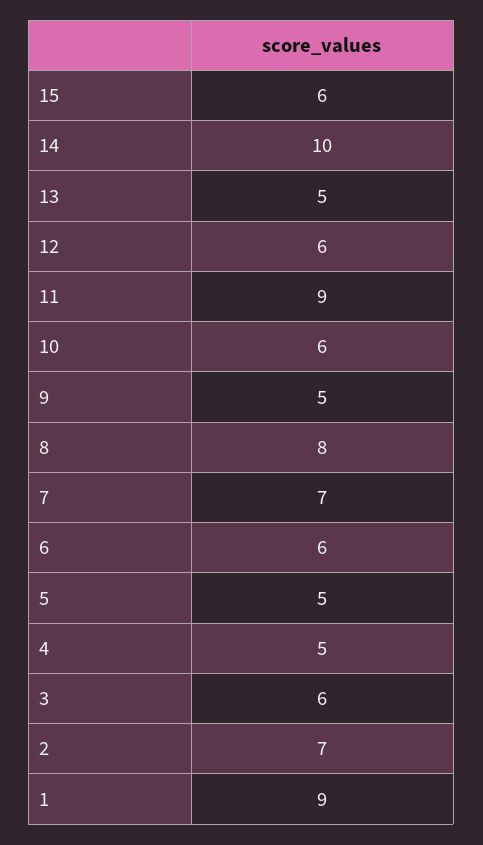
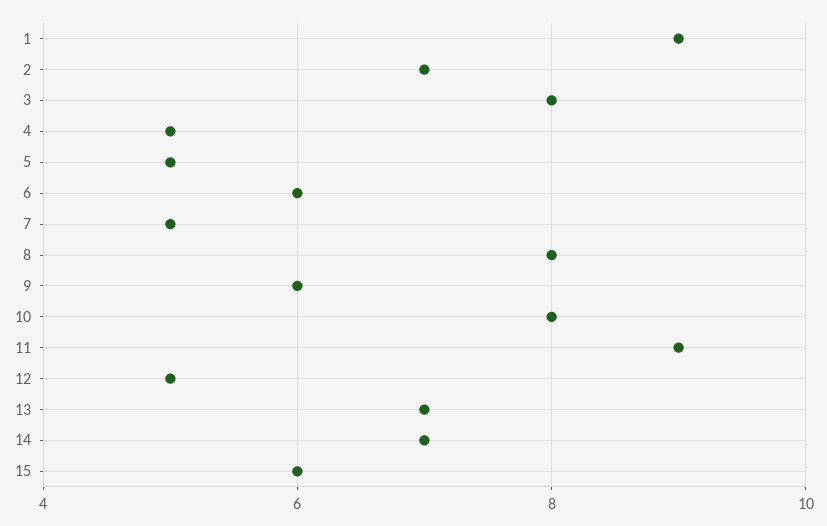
  {
    "15": 6,
-   "14": 10,
+   "14": 7,
-   "13": 5,
+   "13": 7,
-   "12": 6,
+   "12": 5,
    "11": 9,
-   "10": 6,
+   "10": 8,
-   "9": 5,
+   "9": 6,
    "8": 8,
-   "7": 7,
+   "7": 5,
    "6": 6,
    "5": 5,
    "4": 5,
-   "3": 6,
+   "3": 8,
    "2": 7,
    "1": 9
  }

